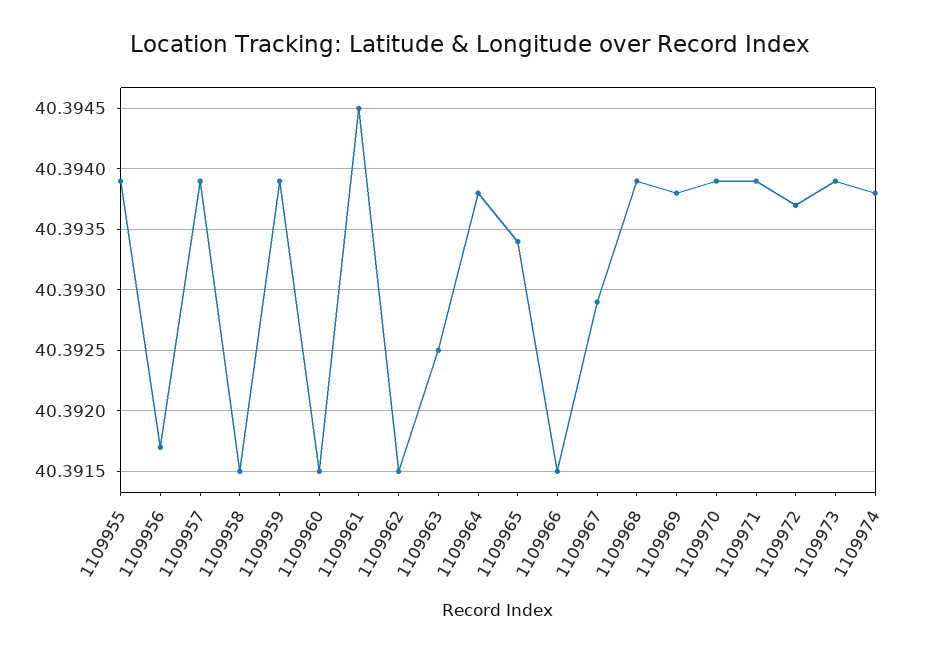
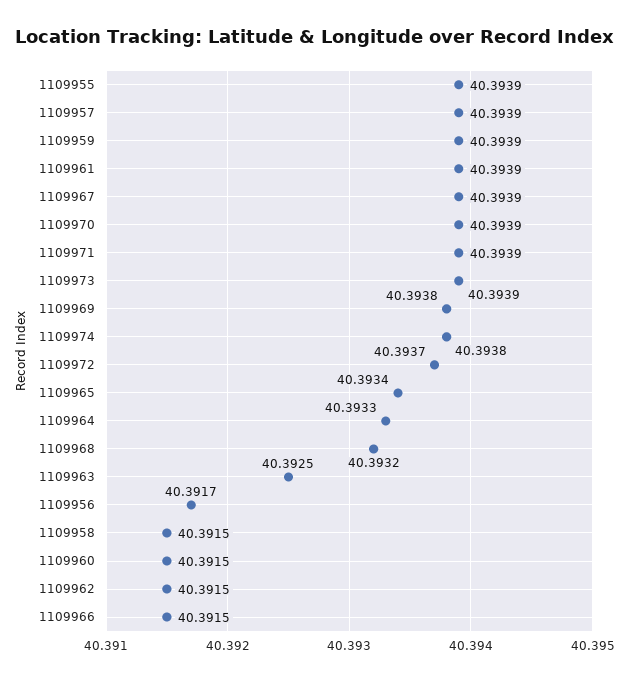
  {
    "1109955": 40.3939,
    "1109956": 40.3917,
    "1109957": 40.3939,
    "1109958": 40.3915,
    "1109959": 40.3939,
    "1109960": 40.3915,
-   "1109961": 40.3945,
+   "1109961": 40.3939,
    "1109962": 40.3915,
    "1109963": 40.3925,
-   "1109964": 40.3938,
+   "1109964": 40.3933,
    "1109965": 40.3934,
    "1109966": 40.3915,
-   "1109967": 40.3929,
+   "1109967": 40.3939,
-   "1109968": 40.3939,
+   "1109968": 40.3932,
    "1109969": 40.3938,
    "1109970": 40.3939,
    "1109971": 40.3939,
    "1109972": 40.3937,
    "1109973": 40.3939,
    "1109974": 40.3938
  }

